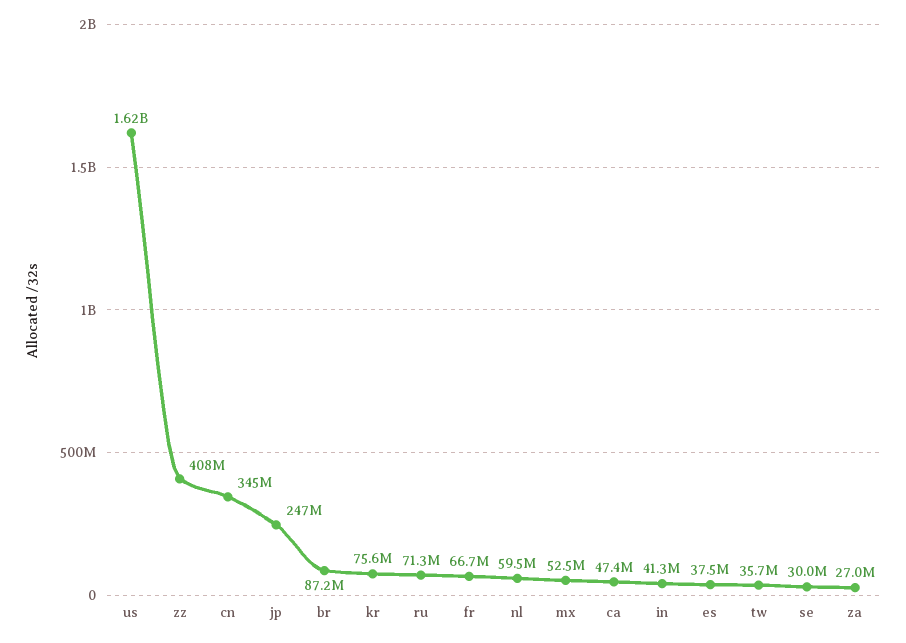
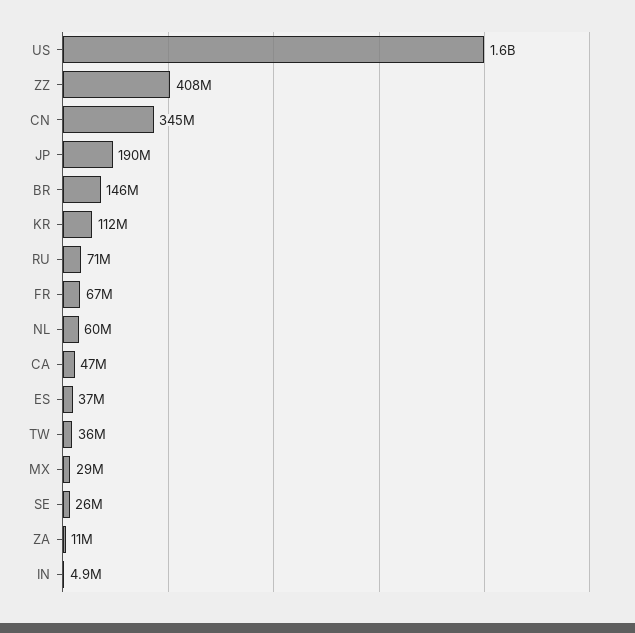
  {
    "us": 1620000000,
    "zz": 408000000,
    "cn": 345000000,
-   "jp": 247000000,
+   "jp": 190000000,
-   "br": 87200000,
+   "br": 146000000,
-   "kr": 75600000,
+   "kr": 112000000,
    "ru": 71300000,
    "fr": 66700000,
    "nl": 59500000,
-   "mx": 52500000,
+   "mx": 29000000,
    "ca": 47400000,
-   "in": 41300000,
+   "in": 4900000,
    "es": 37500000,
    "tw": 35700000,
-   "se": 30000000,
+   "se": 26000000,
-   "za": 27000000
+   "za": 11000000
  }

